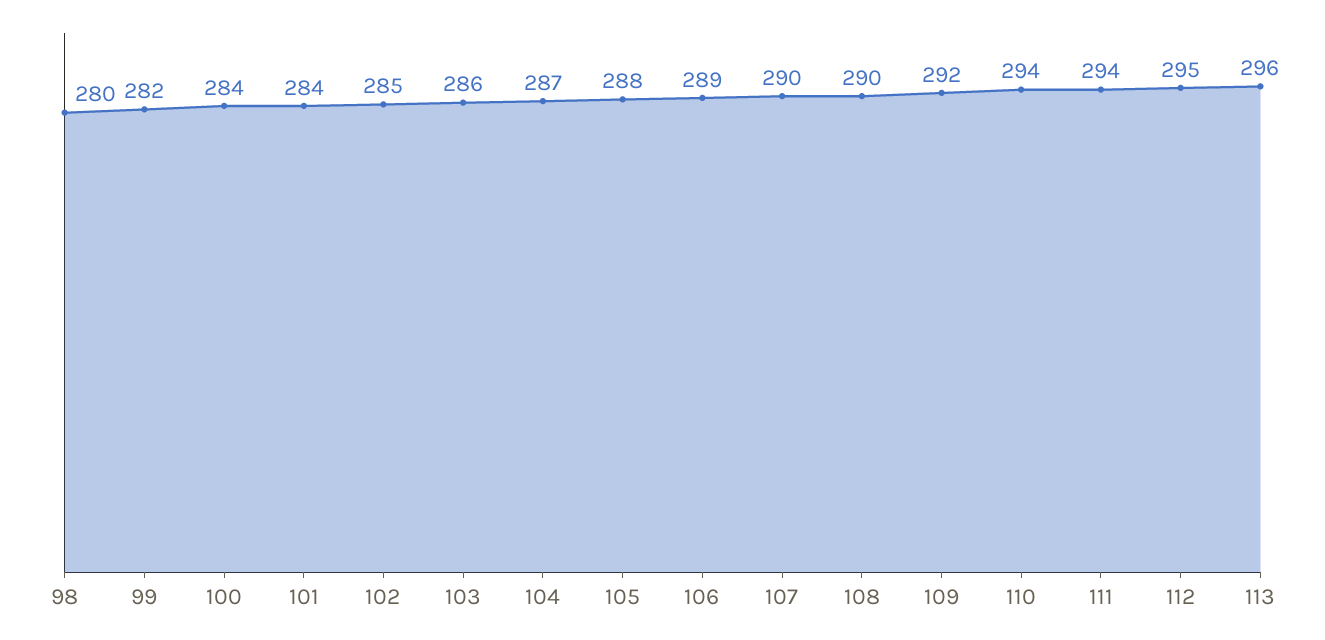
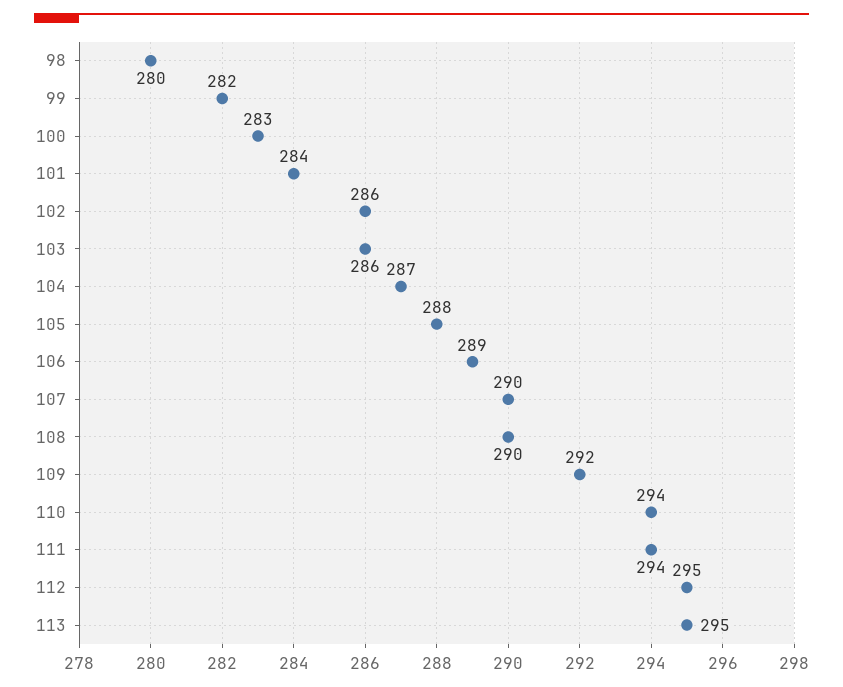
  {
    "98": 280,
    "99": 282,
-   "100": 284,
+   "100": 283,
    "101": 284,
-   "102": 285,
+   "102": 286,
    "103": 286,
    "104": 287,
    "105": 288,
    "106": 289,
    "107": 290,
    "108": 290,
    "109": 292,
    "110": 294,
    "111": 294,
    "112": 295,
-   "113": 296
+   "113": 295
  }

